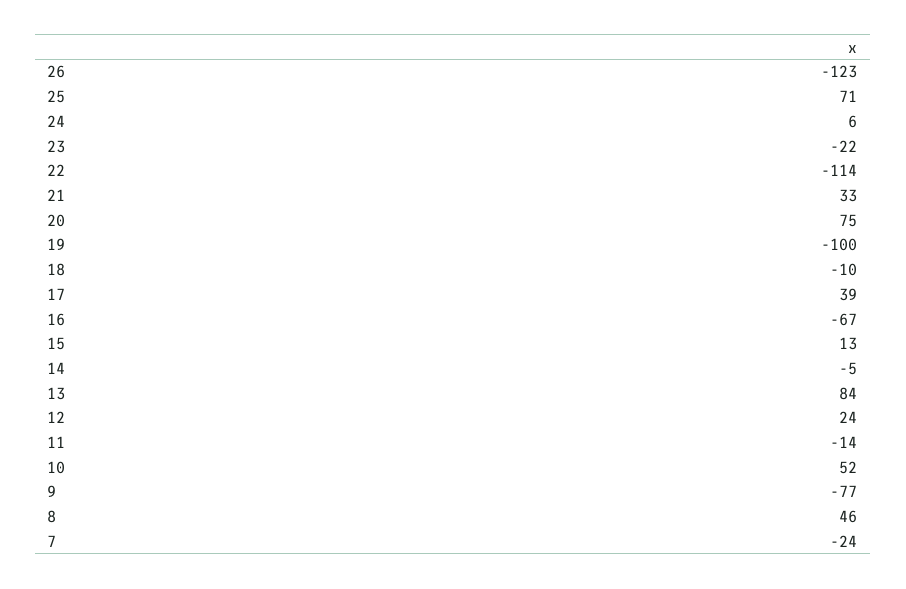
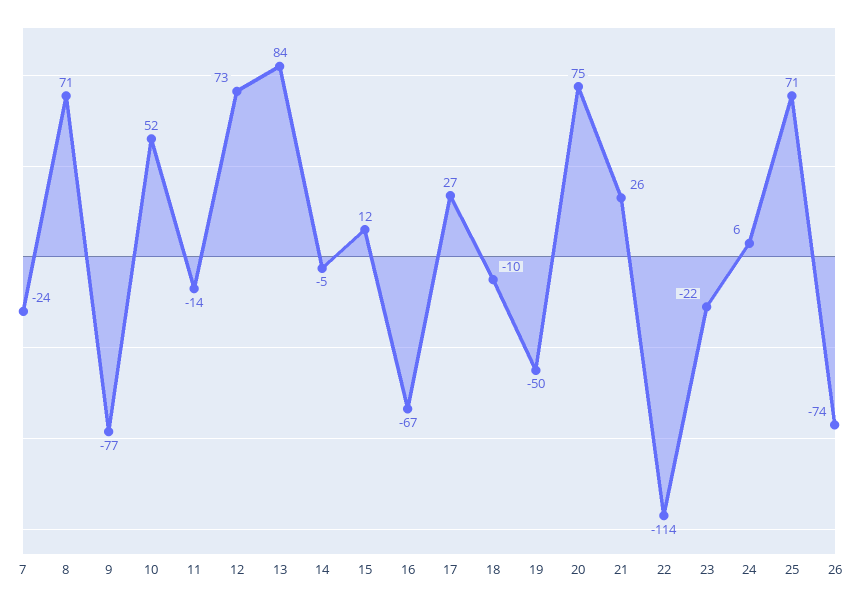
  {
-   "26": -123,
+   "26": -74,
    "25": 71,
    "24": 6,
    "23": -22,
    "22": -114,
-   "21": 33,
+   "21": 26,
    "20": 75,
-   "19": -100,
+   "19": -50,
    "18": -10,
-   "17": 39,
+   "17": 27,
    "16": -67,
-   "15": 13,
+   "15": 12,
    "14": -5,
    "13": 84,
-   "12": 24,
+   "12": 73,
    "11": -14,
    "10": 52,
    "9": -77,
-   "8": 46,
+   "8": 71,
    "7": -24
  }

